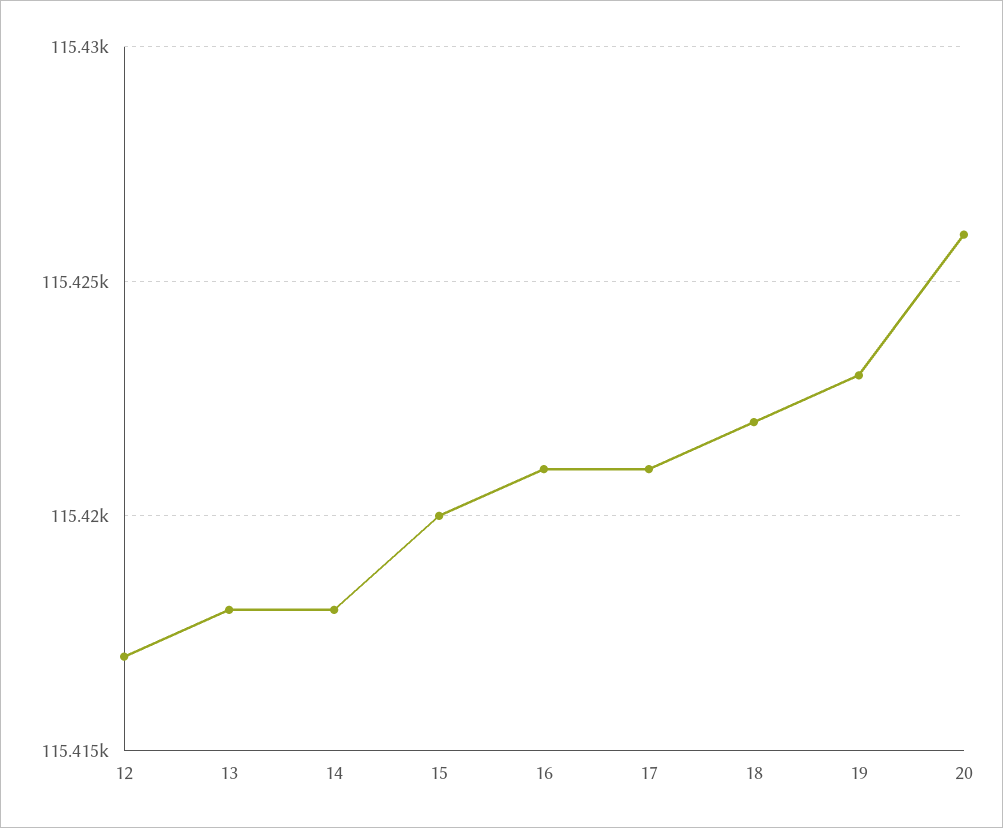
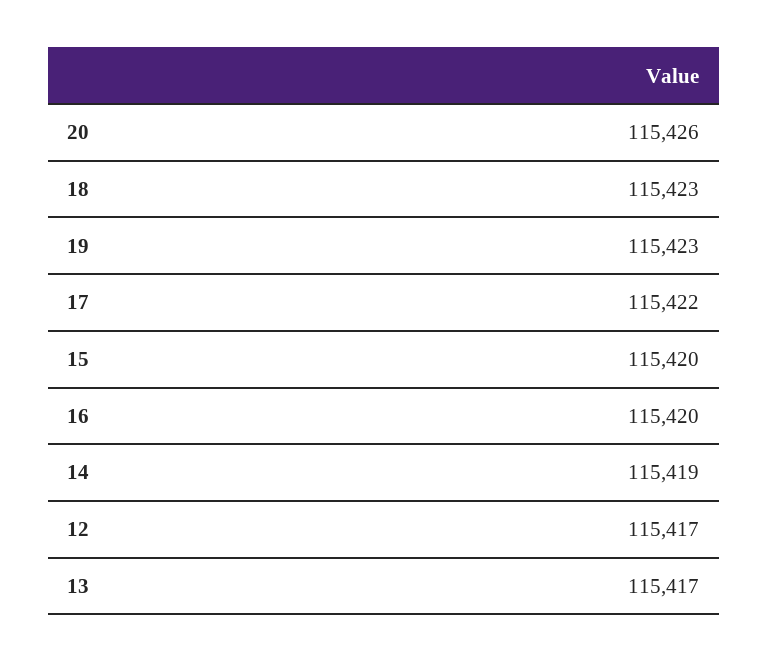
  {
    "12": 115417,
-   "13": 115418,
+   "13": 115417,
-   "14": 115418,
+   "14": 115419,
    "15": 115420,
-   "16": 115421,
+   "16": 115420,
-   "17": 115421,
+   "17": 115422,
-   "18": 115422,
+   "18": 115423,
    "19": 115423,
    "20": 115426
  }

